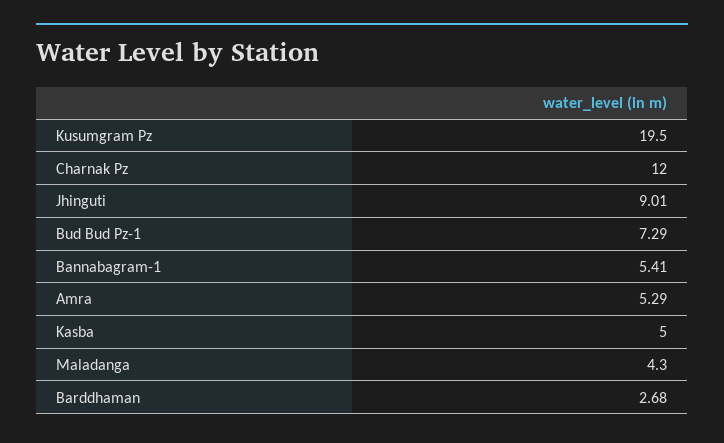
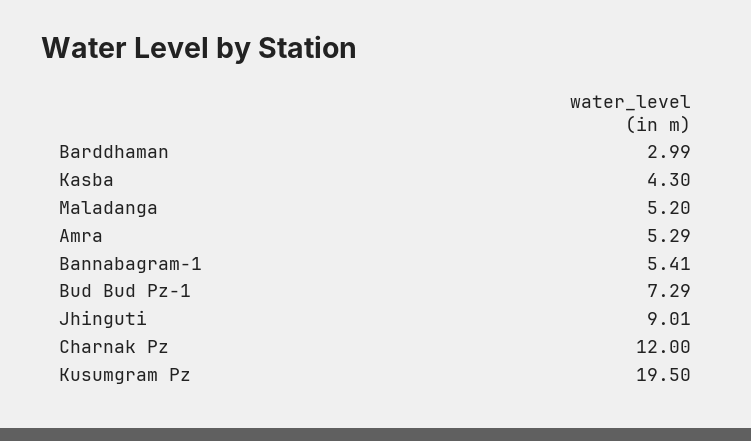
  {
    "Kusumgram Pz": 19.5,
    "Charnak Pz": 12,
    "Jhinguti": 9.01,
    "Bud Bud Pz-1": 7.29,
    "Bannabagram-1": 5.41,
    "Amra": 5.29,
-   "Kasba": 5,
+   "Kasba": 4.3,
-   "Maladanga": 4.3,
+   "Maladanga": 5.2,
-   "Barddhaman": 2.68
+   "Barddhaman": 2.99
  }

